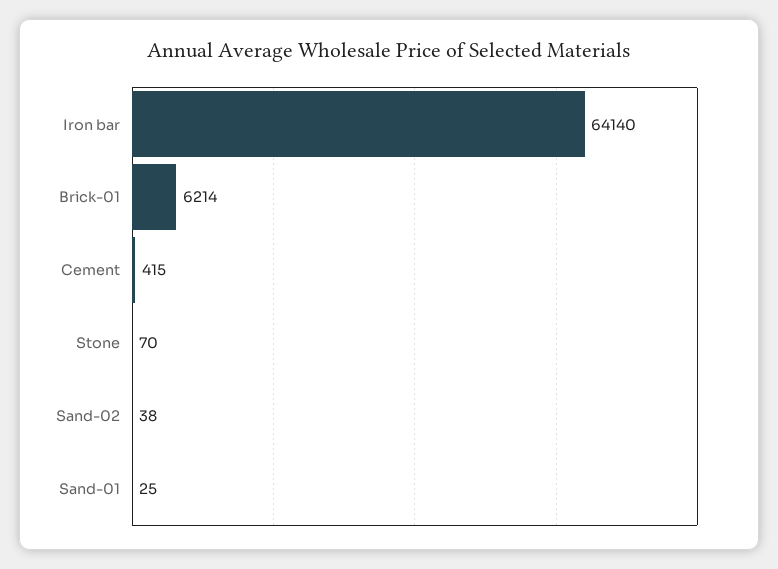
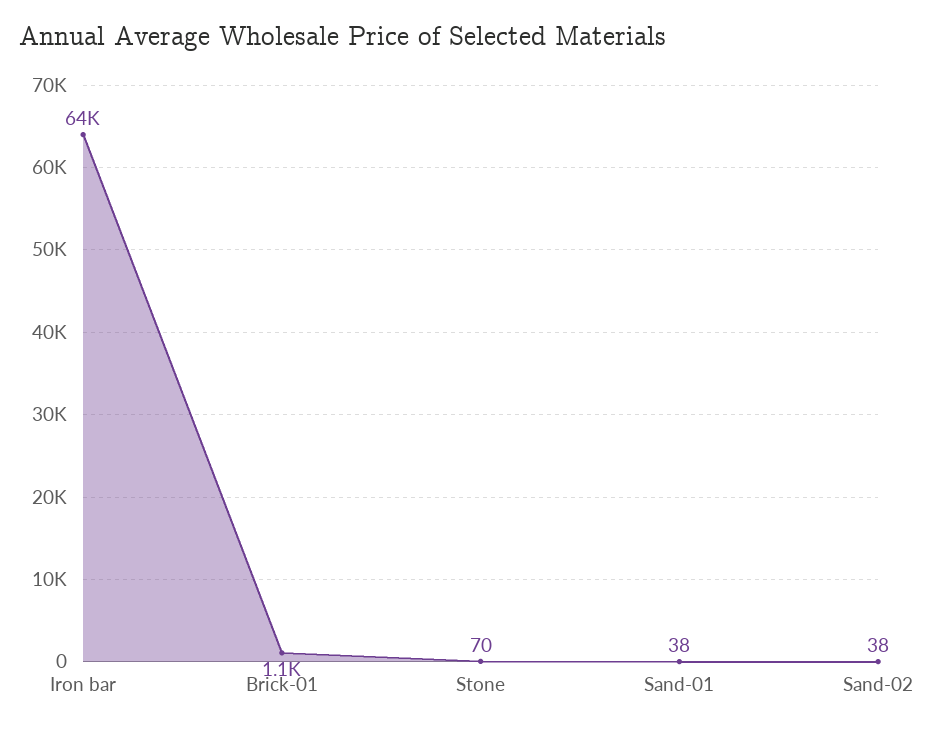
  {
    "Iron bar": 64140,
-   "Brick-01": 6214,
+   "Brick-01": 1100,
-   "Cement": 415,
    "Stone": 70,
    "Sand-02": 38,
-   "Sand-01": 25
+   "Sand-01": 38
  }

